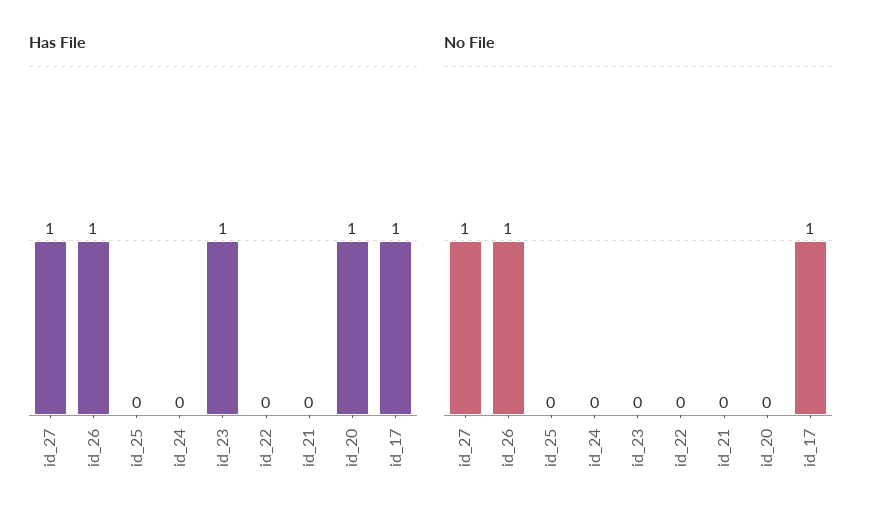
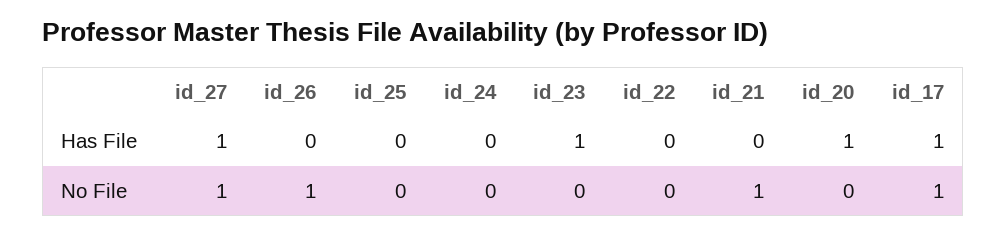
  {
    "Has File": {
      "id_27": 1,
-     "id_26": 1,
+     "id_26": 0,
      "id_25": 0,
      "id_24": 0,
      "id_23": 1,
      "id_22": 0,
      "id_21": 0,
      "id_20": 1,
      "id_17": 1
    },
    "No File": {
      "id_27": 1,
      "id_26": 1,
      "id_25": 0,
      "id_24": 0,
      "id_23": 0,
      "id_22": 0,
-     "id_21": 0,
+     "id_21": 1,
      "id_20": 0,
      "id_17": 1
    }
  }

